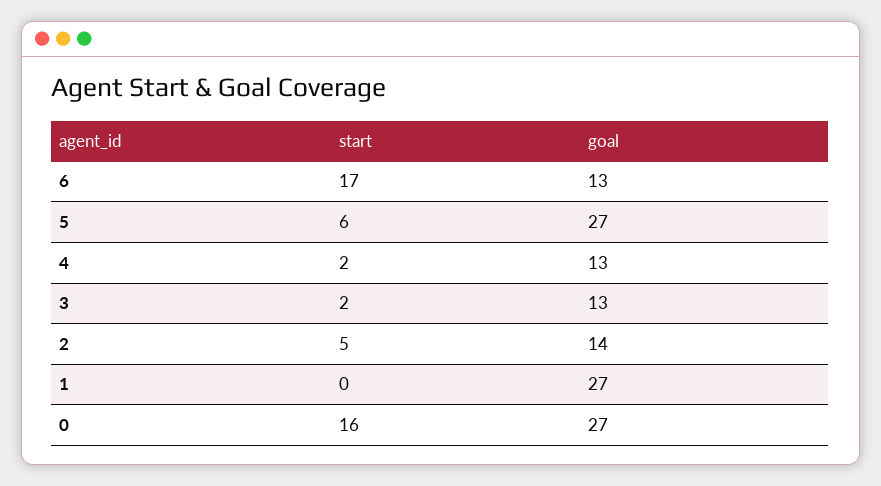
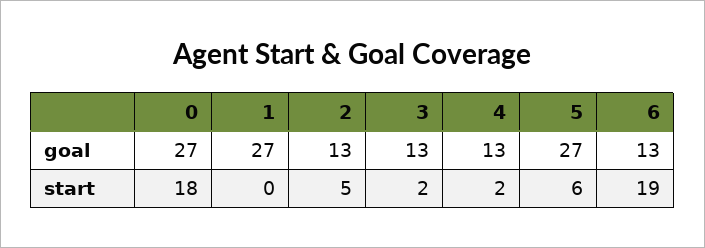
  {
    "start": {
-     "6": 17,
+     "6": 19,
      "5": 6,
      "4": 2,
      "3": 2,
      "2": 5,
      "1": 0,
-     "0": 16
+     "0": 18
    },
    "goal": {
      "6": 13,
      "5": 27,
      "4": 13,
      "3": 13,
-     "2": 14,
+     "2": 13,
      "1": 27,
      "0": 27
    }
  }

